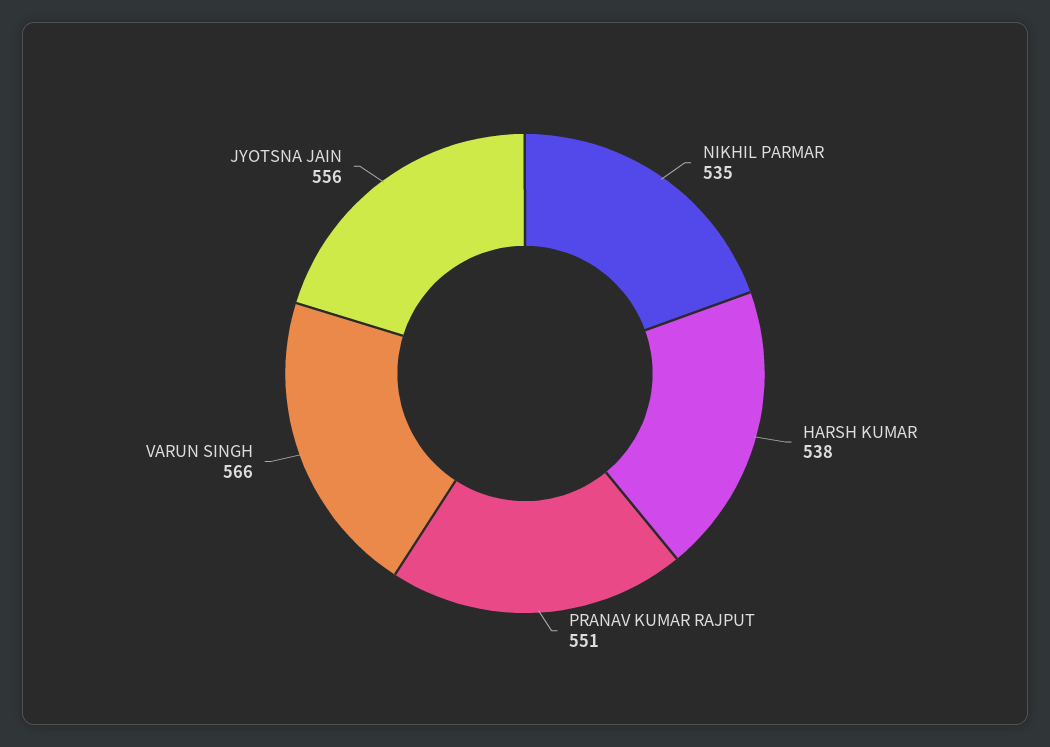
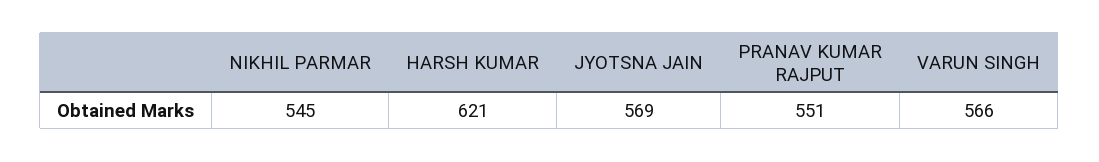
  {
-   "NIKHIL PARMAR": 535,
+   "NIKHIL PARMAR": 545,
-   "HARSH KUMAR": 538,
+   "HARSH KUMAR": 621,
    "PRANAV KUMAR RAJPUT": 551,
    "VARUN SINGH": 566,
-   "JYOTSNA JAIN": 556
+   "JYOTSNA JAIN": 569
  }

